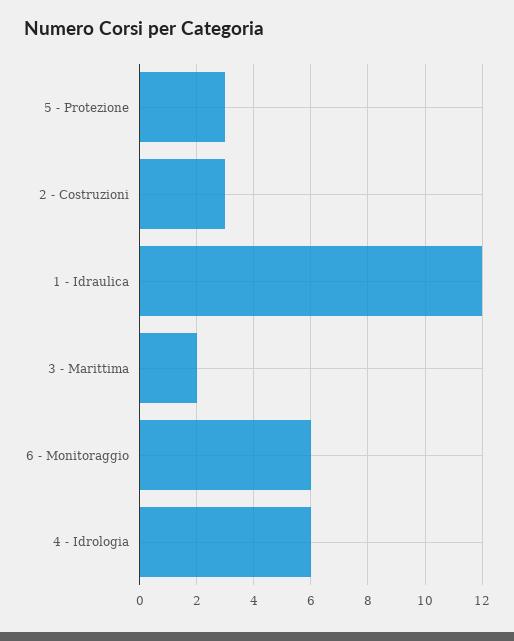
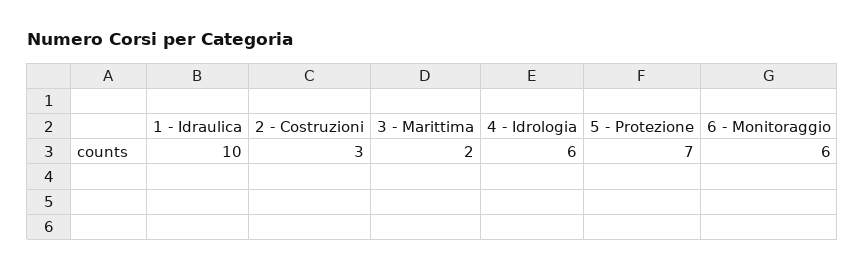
  {
-   "5 - Protezione": 3,
+   "5 - Protezione": 7,
    "2 - Costruzioni": 3,
-   "1 - Idraulica": 12,
+   "1 - Idraulica": 10,
    "3 - Marittima": 2,
    "6 - Monitoraggio": 6,
    "4 - Idrologia": 6
  }

